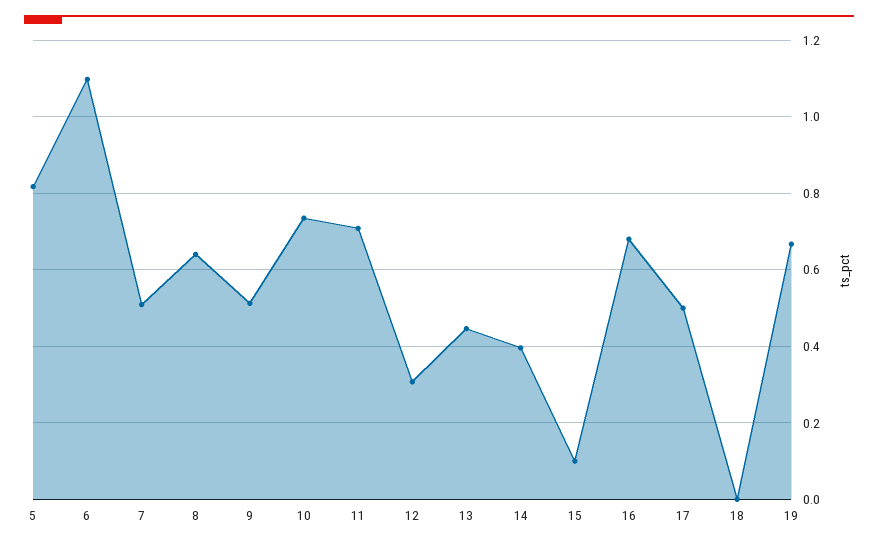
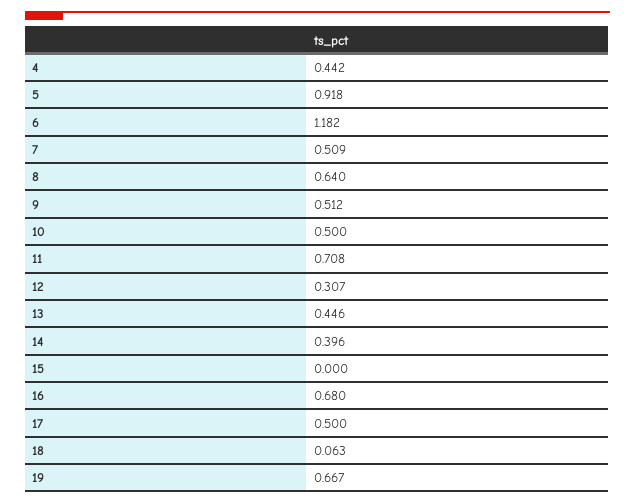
  {
-   "5": 0.82,
+   "5": 0.918,
-   "6": 1.1,
+   "6": 1.182,
    "7": 0.509,
    "8": 0.64,
    "9": 0.512,
-   "10": 0.74,
+   "10": 0.5,
    "11": 0.708,
    "12": 0.307,
    "13": 0.446,
    "14": 0.396,
-   "15": 0.1,
+   "15": 0,
    "16": 0.68,
    "17": 0.5,
-   "18": 0,
+   "18": 0.063,
-   "19": 0.667
+   "19": 0.667,
+   "4": 0.442
  }

